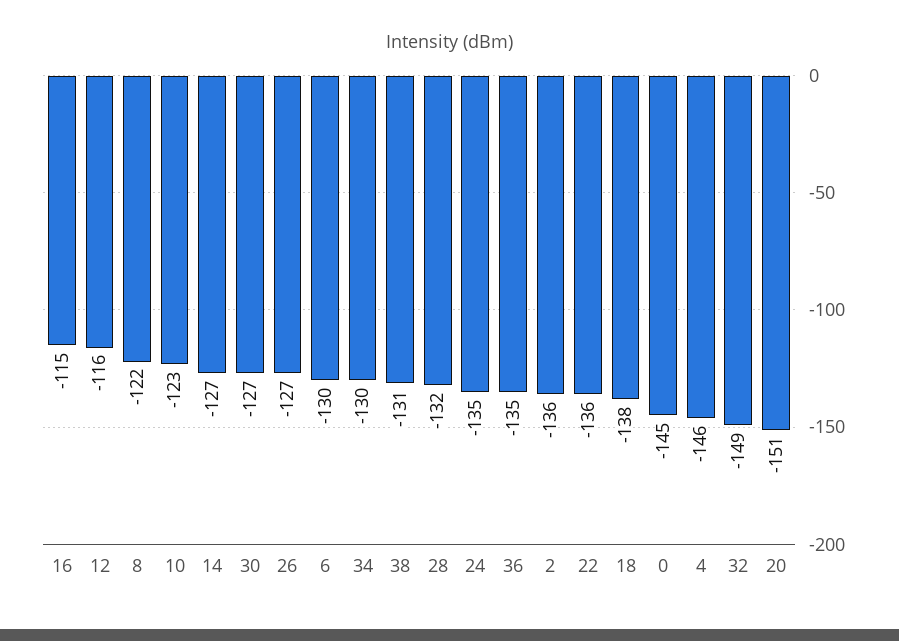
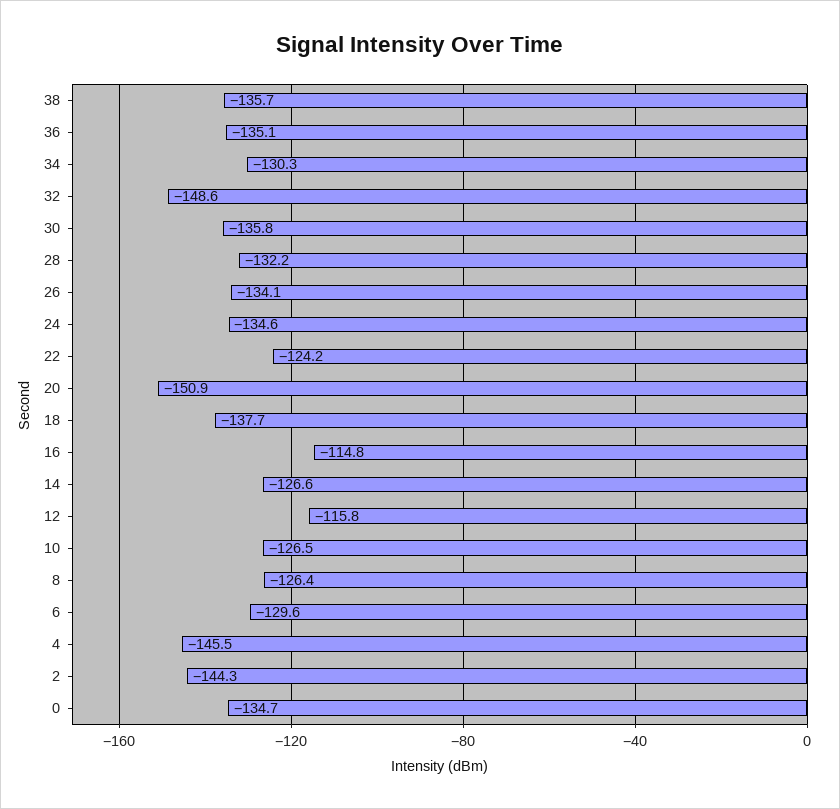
  {
    "16": -114.8,
    "12": -115.8,
-   "8": -122,
+   "8": -126.4,
-   "10": -123,
+   "10": -126.5,
    "14": -126.6,
-   "30": -127,
+   "30": -135.8,
-   "26": -127,
+   "26": -134.1,
    "6": -129.6,
    "34": -130.3,
-   "38": -131,
+   "38": -135.7,
    "28": -132.2,
    "24": -134.6,
    "36": -135.1,
-   "2": -136,
+   "2": -144.3,
-   "22": -136,
+   "22": -124.2,
    "18": -137.7,
-   "0": -145,
+   "0": -134.7,
    "4": -145.5,
    "32": -148.6,
    "20": -150.9
  }

